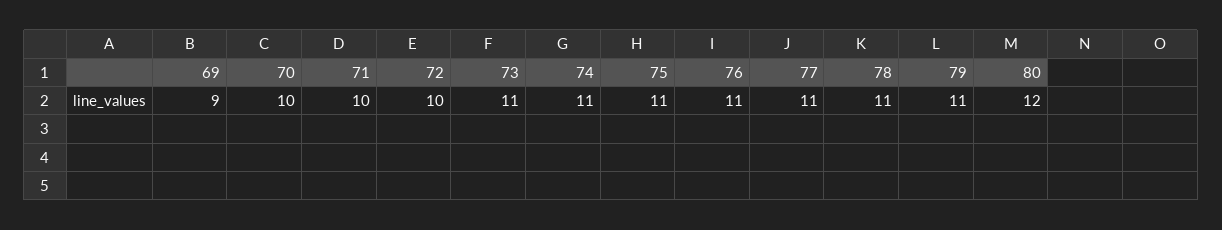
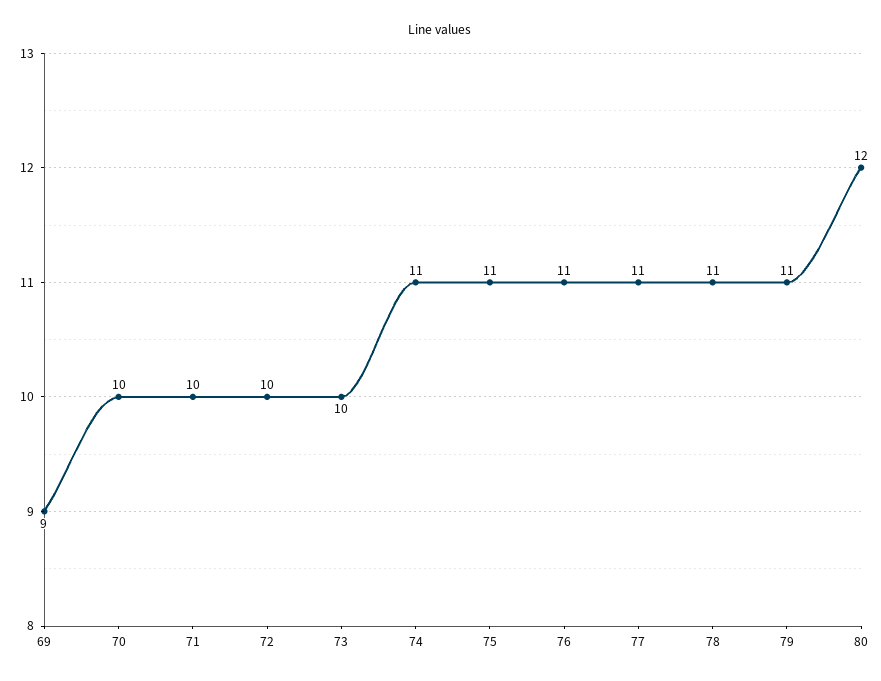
  {
    "69": 9,
    "70": 10,
    "71": 10,
    "72": 10,
-   "73": 11,
+   "73": 10,
    "74": 11,
    "75": 11,
    "76": 11,
    "77": 11,
    "78": 11,
    "79": 11,
    "80": 12
  }

